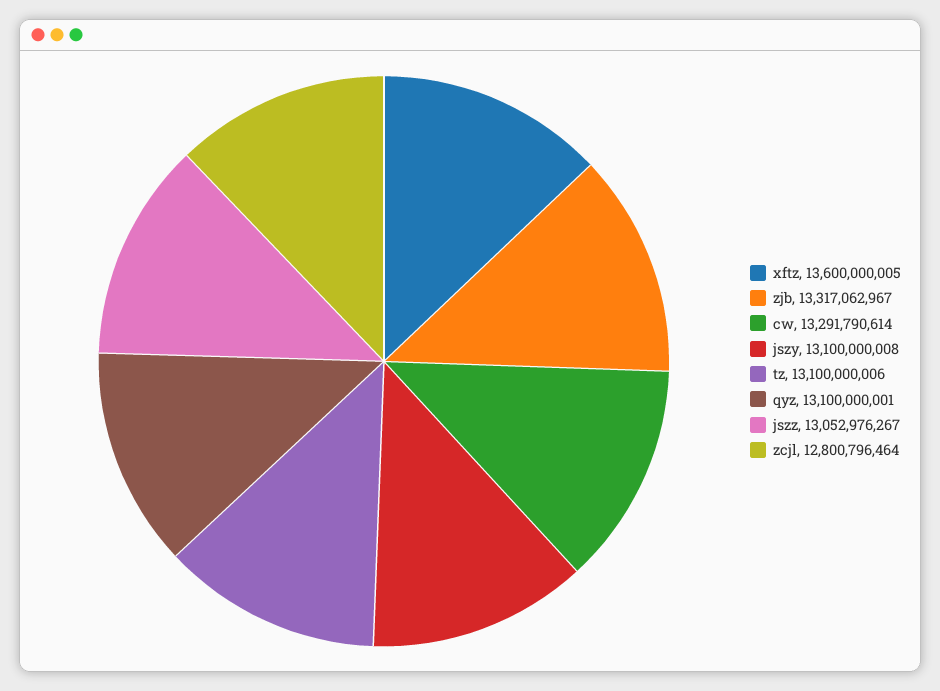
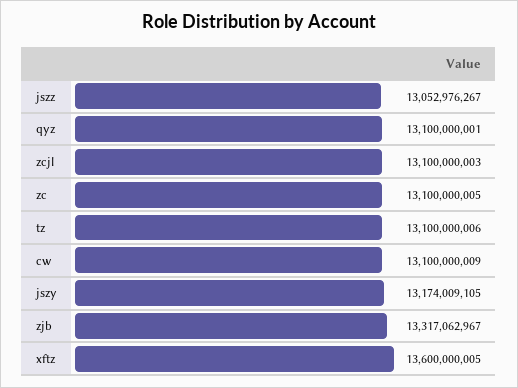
  {
    "xftz": 13600000005,
    "zjb": 13317062967,
-   "cw": 13291790614,
+   "cw": 13100000009,
-   "jszy": 13100000008,
+   "jszy": 13174009105,
    "tz": 13100000006,
    "qyz": 13100000001,
    "jszz": 13052976267,
-   "zcjl": 12800796464
+   "zcjl": 13100000003,
+   "zc": 13100000005
  }

